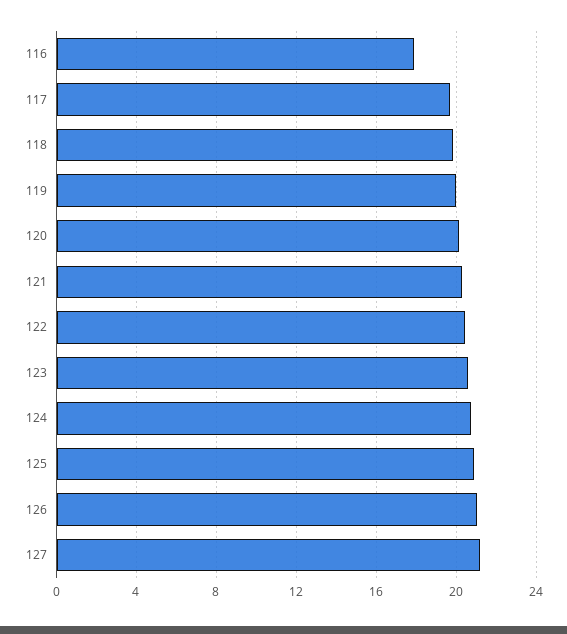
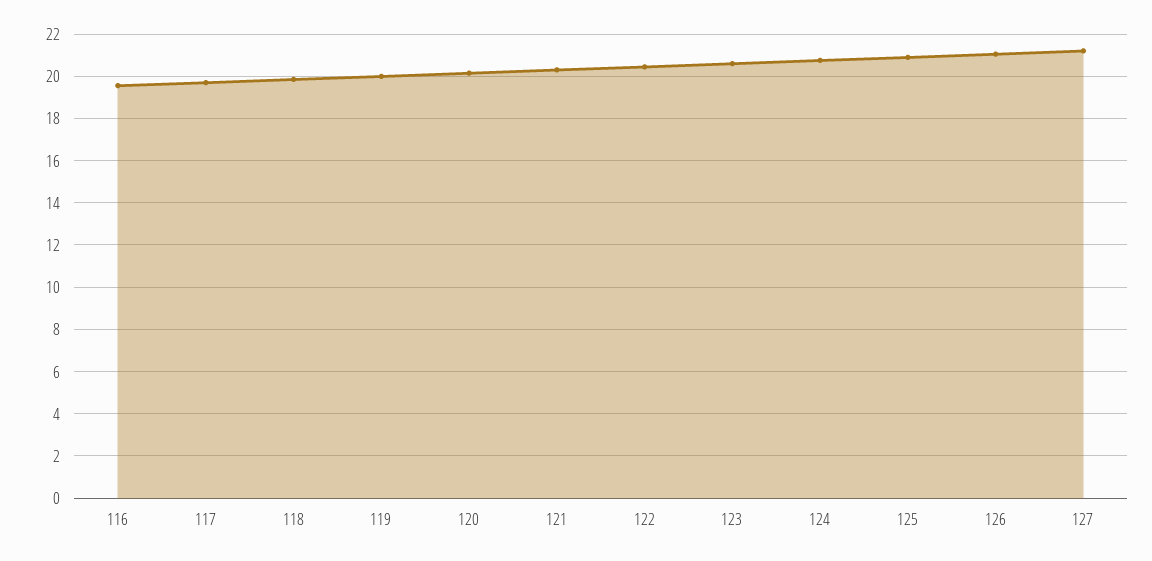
  {
-   "116": 18,
+   "116": 19.5,
    "117": 19.5,
    "118": 20,
    "119": 20,
    "120": 20,
    "121": 20.5,
    "122": 20.5,
    "123": 20.5,
    "124": 21,
    "125": 21,
    "126": 21,
    "127": 21
  }

